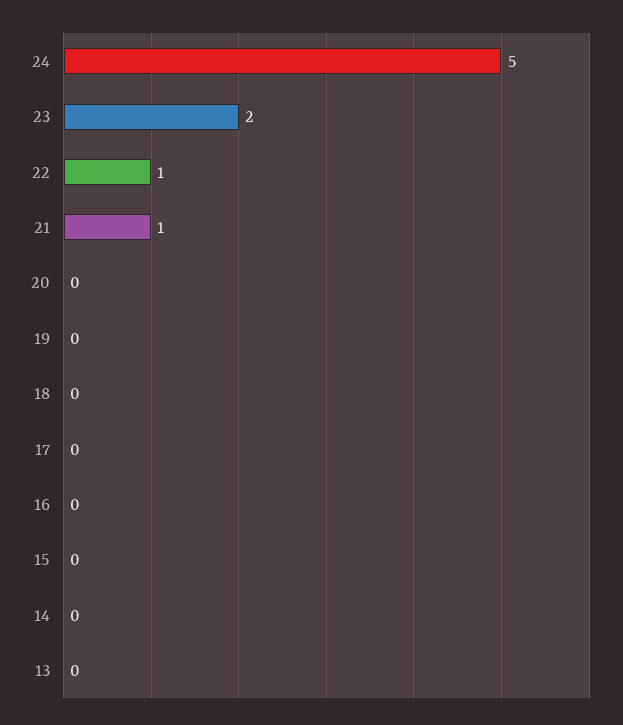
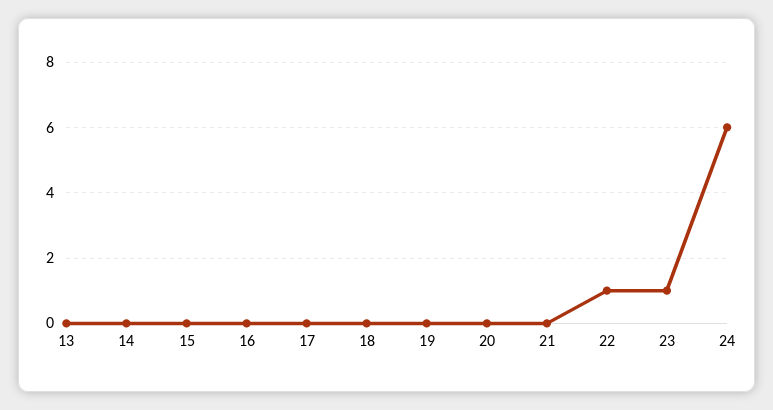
  {
-   "24": 5,
+   "24": 6,
-   "23": 2,
+   "23": 1,
    "22": 1,
-   "21": 1,
+   "21": 0,
    "20": 0,
    "19": 0,
    "18": 0,
    "17": 0,
    "16": 0,
    "15": 0,
    "14": 0,
    "13": 0
  }

